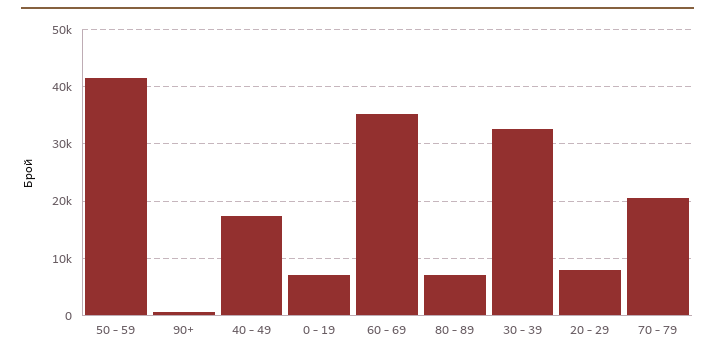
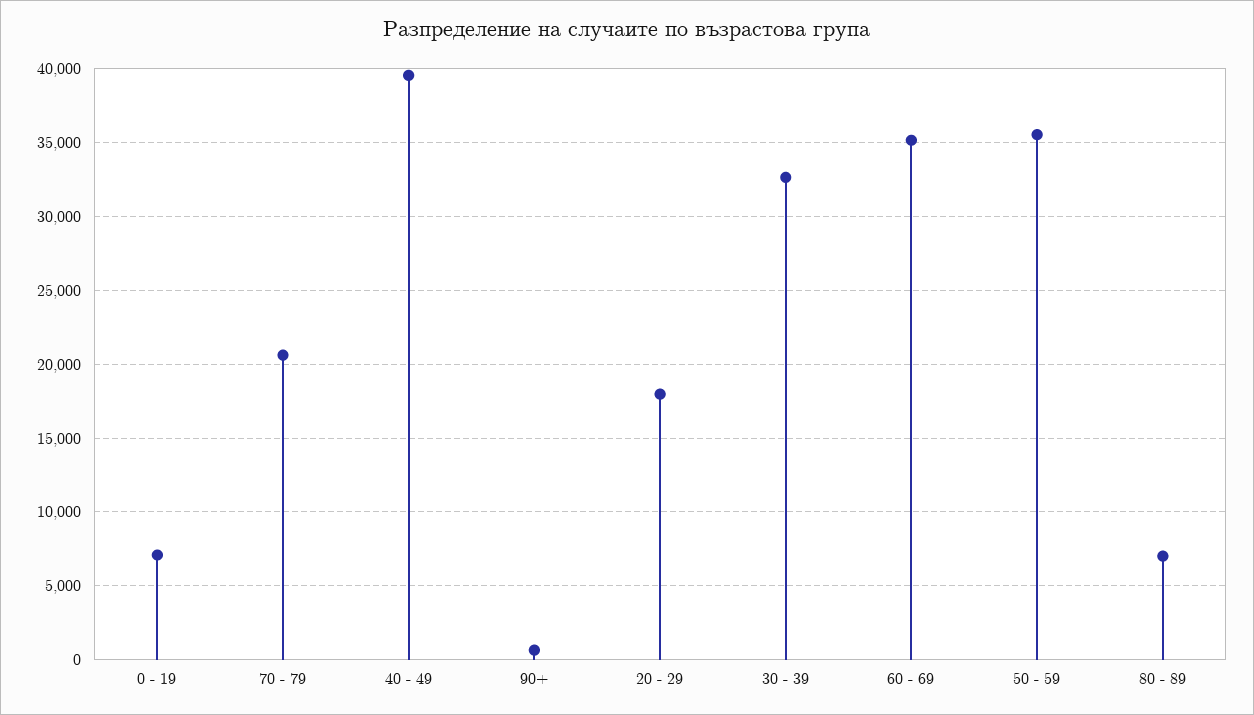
  {
-   "50 - 59": 42000,
+   "50 - 59": 35500,
    "90+": 500,
-   "40 - 49": 18000,
+   "40 - 49": 39500,
    "0 - 19": 7000,
    "60 - 69": 35000,
    "80 - 89": 7000,
    "30 - 39": 32500,
-   "20 - 29": 8000,
+   "20 - 29": 18000,
    "70 - 79": 20500
  }

